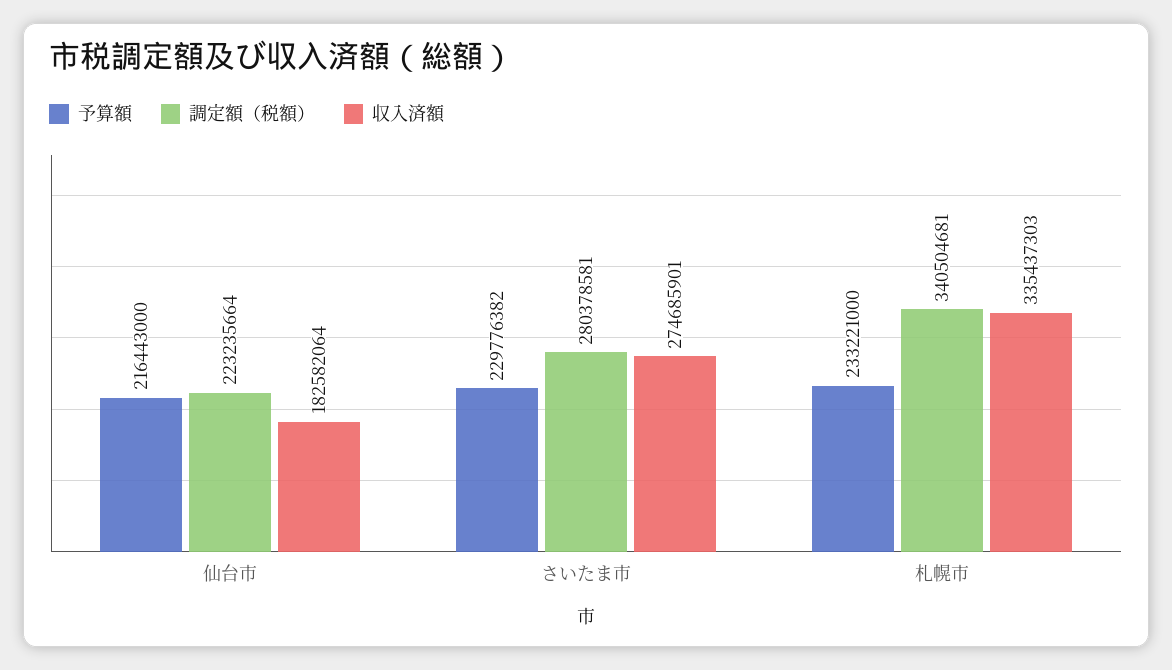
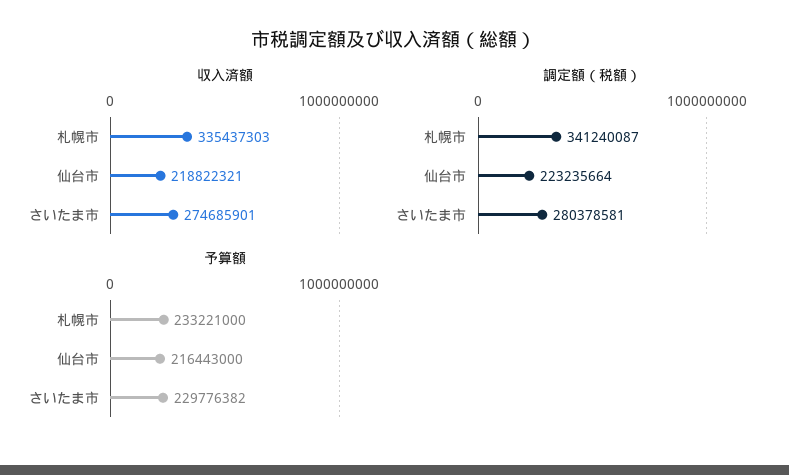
  {
    "予算額": {
      "仙台市": 216443000,
      "さいたま市": 229776382,
      "札幌市": 233221000
    },
    "調定額（税額）": {
      "仙台市": 223235664,
      "さいたま市": 280378581,
-     "札幌市": 340504681
+     "札幌市": 341240087
    },
    "収入済額": {
-     "仙台市": 182582064,
+     "仙台市": 218822321,
      "さいたま市": 274685901,
      "札幌市": 335437303
    }
  }

